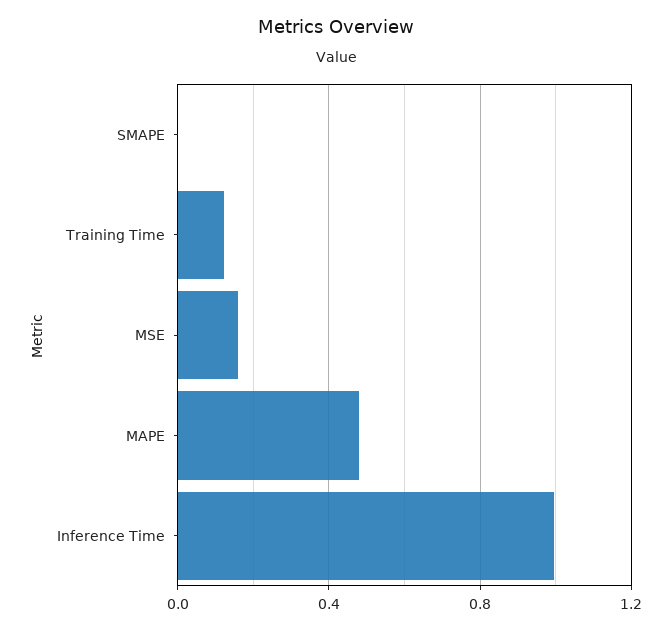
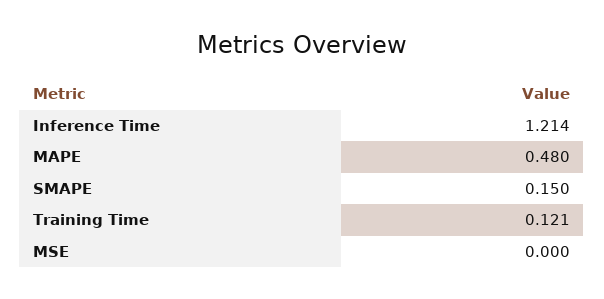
  {
-   "SMAPE": 0,
+   "SMAPE": 0.15,
    "Training Time": 0.121,
-   "MSE": 0.15,
+   "MSE": 0,
    "MAPE": 0.48,
-   "Inference Time": 1
+   "Inference Time": 1.214
  }

